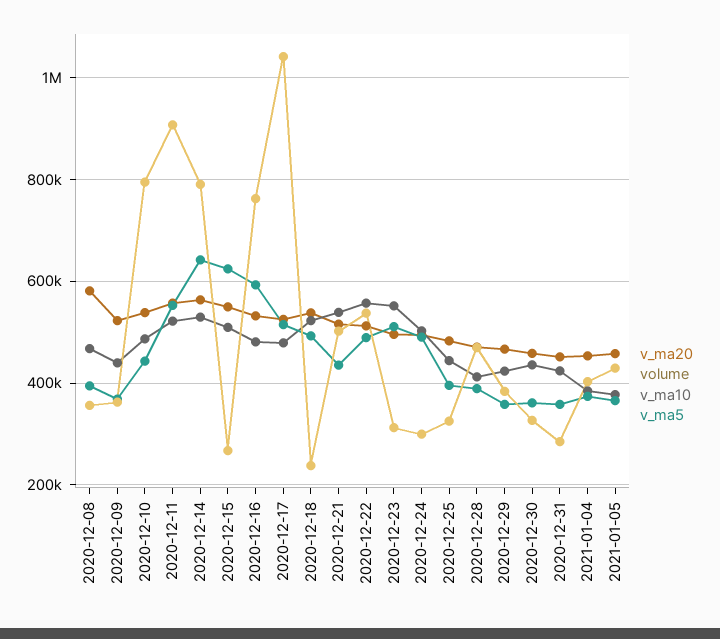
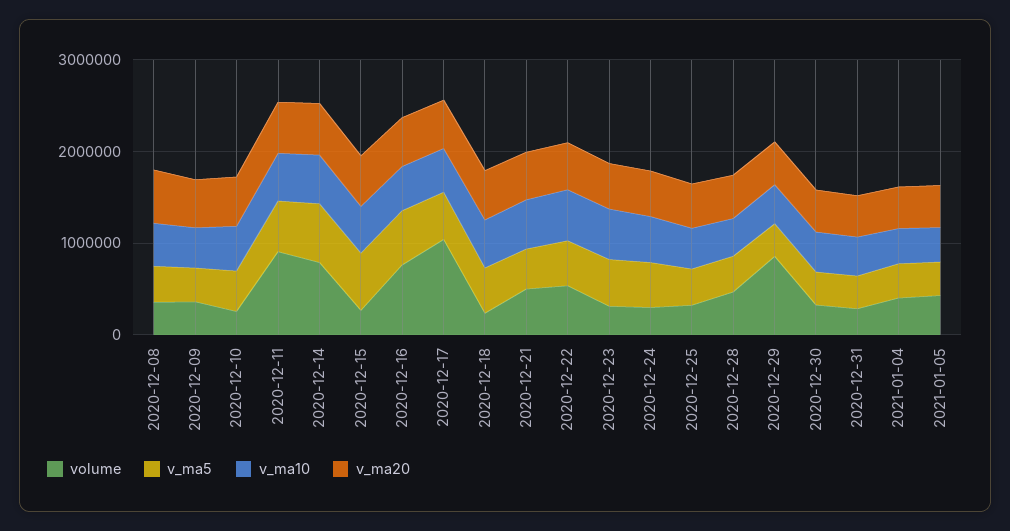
  {
    "v_ma20": {
      "2020-12-08": 580000,
      "2020-12-09": 520000,
      "2020-12-10": 540000,
      "2020-12-11": 560000,
      "2020-12-14": 560000,
      "2020-12-15": 540000,
      "2020-12-16": 540000,
      "2020-12-17": 520000,
      "2020-12-18": 540000,
      "2020-12-21": 520000,
      "2020-12-22": 520000,
      "2020-12-23": 500000,
      "2020-12-24": 500000,
      "2020-12-25": 480000,
      "2020-12-28": 480000,
      "2020-12-29": 460000,
      "2020-12-30": 460000,
      "2020-12-31": 460000,
      "2021-01-04": 460000,
      "2021-01-05": 460000
    },
    "volume": {
      "2020-12-08": 360000,
      "2020-12-09": 360000,
-     "2020-12-10": 800000,
+     "2020-12-10": 200000,
      "2020-12-11": 900000,
      "2020-12-14": 800000,
      "2020-12-15": 260000,
      "2020-12-16": 760000,
      "2020-12-17": 1040000,
      "2020-12-18": 240000,
      "2020-12-21": 500000,
      "2020-12-22": 540000,
      "2020-12-23": 320000,
      "2020-12-24": 300000,
      "2020-12-25": 320000,
      "2020-12-28": 460000,
-     "2020-12-29": 380000,
+     "2020-12-29": 800000,
      "2020-12-30": 320000,
      "2020-12-31": 280000,
      "2021-01-04": 400000,
      "2021-01-05": 420000
    },
    "v_ma10": {
      "2020-12-08": 460000,
      "2020-12-09": 440000,
      "2020-12-10": 480000,
      "2020-12-11": 520000,
      "2020-12-14": 520000,
      "2020-12-15": 500000,
      "2020-12-16": 480000,
      "2020-12-17": 480000,
      "2020-12-18": 520000,
      "2020-12-21": 540000,
      "2020-12-22": 560000,
      "2020-12-23": 560000,
      "2020-12-24": 500000,
      "2020-12-25": 440000,
      "2020-12-28": 420000,
      "2020-12-29": 420000,
      "2020-12-30": 440000,
      "2020-12-31": 420000,
      "2021-01-04": 380000,
      "2021-01-05": 380000
    },
    "v_ma5": {
      "2020-12-08": 400000,
      "2020-12-09": 360000,
      "2020-12-10": 440000,
      "2020-12-11": 560000,
      "2020-12-14": 640000,
      "2020-12-15": 620000,
      "2020-12-16": 600000,
      "2020-12-17": 520000,
      "2020-12-18": 500000,
      "2020-12-21": 440000,
      "2020-12-22": 480000,
      "2020-12-23": 520000,
      "2020-12-24": 480000,
      "2020-12-25": 400000,
      "2020-12-28": 380000,
      "2020-12-29": 360000,
      "2020-12-30": 360000,
      "2020-12-31": 360000,
      "2021-01-04": 380000,
      "2021-01-05": 360000
    }
  }

